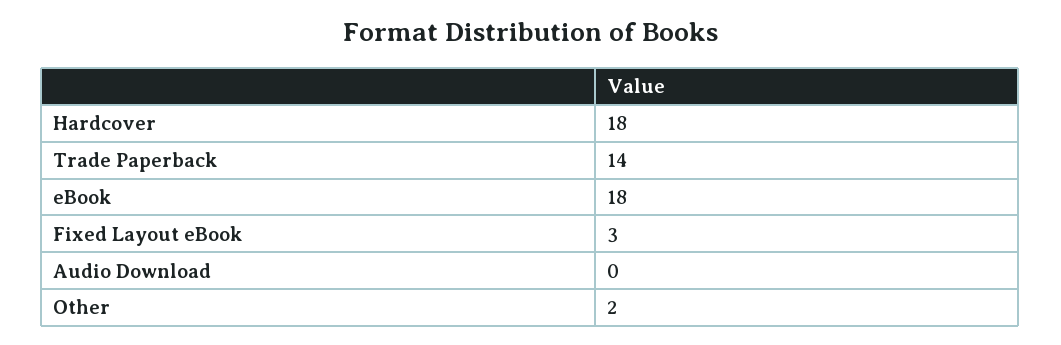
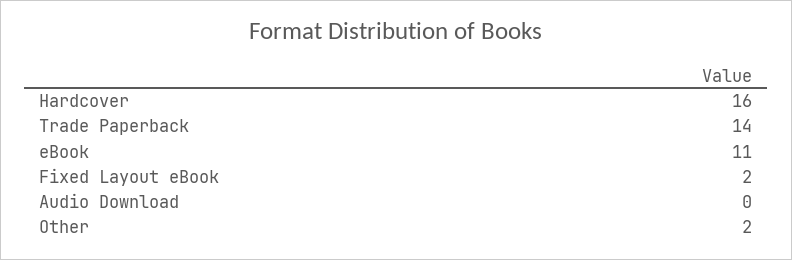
  {
-   "Hardcover": 18,
+   "Hardcover": 16,
    "Trade Paperback": 14,
-   "eBook": 18,
+   "eBook": 11,
-   "Fixed Layout eBook": 3,
+   "Fixed Layout eBook": 2,
    "Audio Download": 0,
    "Other": 2
  }

